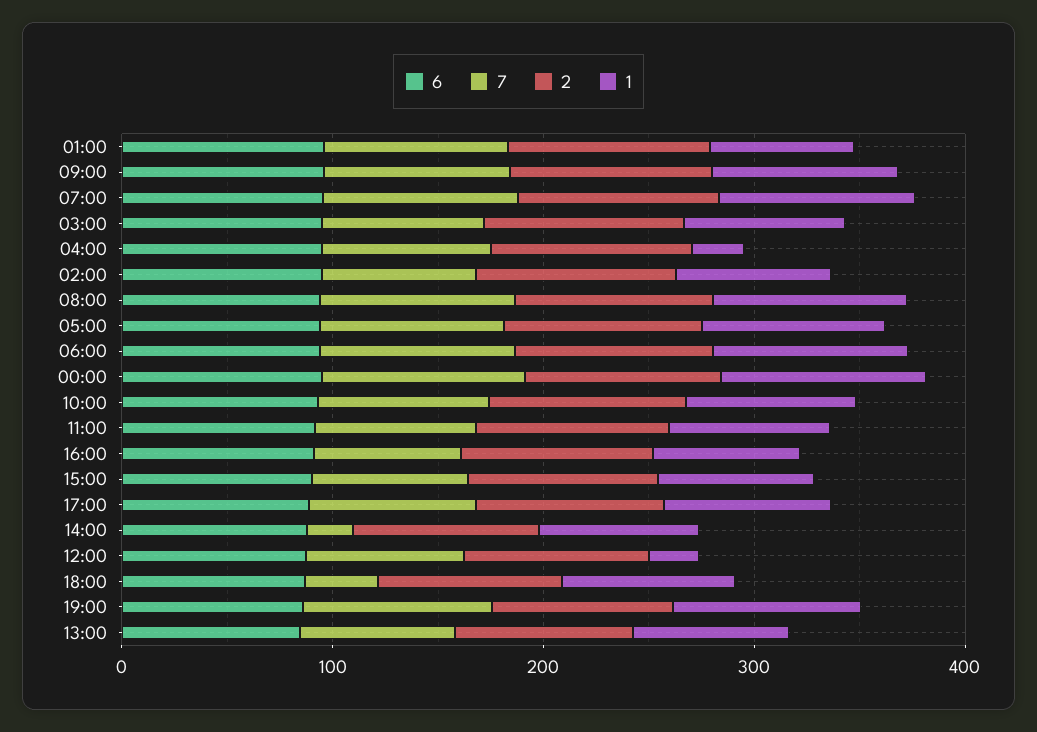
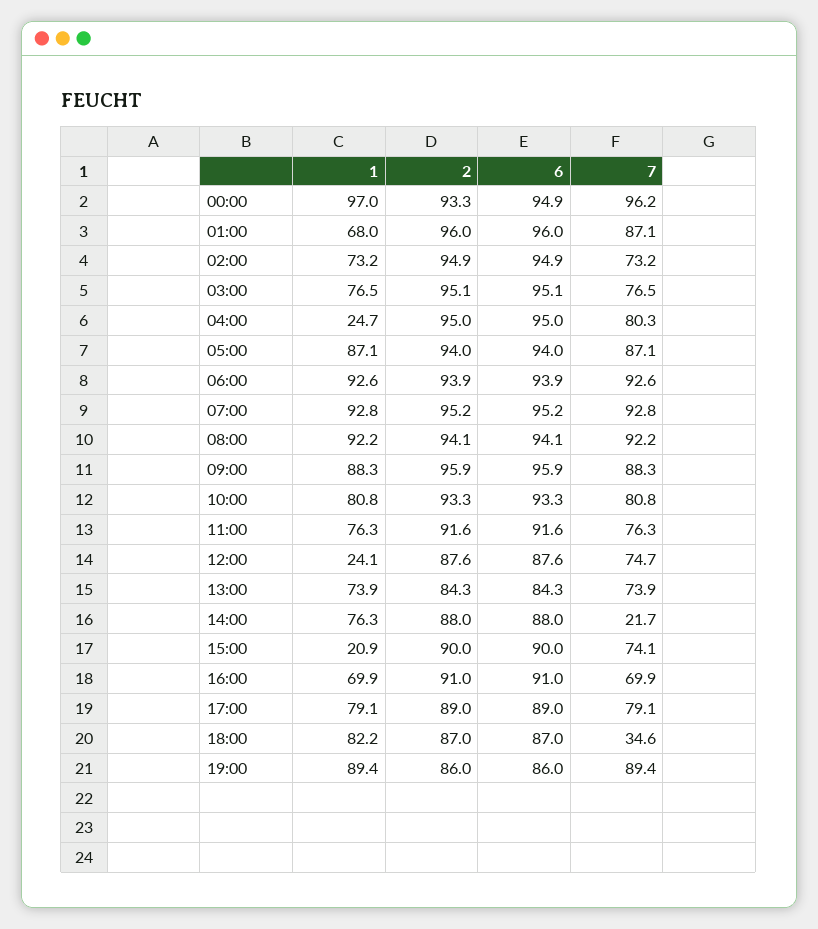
  {
    "6": {
      "01:00": 96,
      "09:00": 95.9,
      "07:00": 95.2,
      "03:00": 95.1,
      "04:00": 95,
      "02:00": 94.9,
      "08:00": 94.1,
      "05:00": 94,
      "06:00": 93.9,
      "00:00": 94.9,
      "10:00": 93.3,
      "11:00": 91.6,
      "16:00": 91,
      "15:00": 90,
      "17:00": 89,
      "14:00": 88,
      "12:00": 87.6,
      "18:00": 87,
      "19:00": 86,
      "13:00": 84.3
    },
    "7": {
      "01:00": 87.1,
      "09:00": 88.3,
      "07:00": 92.8,
      "03:00": 76.5,
      "04:00": 80.3,
      "02:00": 73.2,
      "08:00": 92.2,
      "05:00": 87.1,
      "06:00": 92.6,
      "00:00": 96.2,
      "10:00": 80.8,
      "11:00": 76.3,
      "16:00": 69.9,
      "15:00": 74.1,
      "17:00": 79.1,
      "14:00": 21.7,
      "12:00": 74.7,
      "18:00": 34.6,
      "19:00": 89.4,
      "13:00": 73.9
    },
    "2": {
      "01:00": 96,
      "09:00": 95.9,
      "07:00": 95.2,
      "03:00": 95.1,
      "04:00": 95,
      "02:00": 94.9,
      "08:00": 94.1,
      "05:00": 94,
      "06:00": 93.9,
      "00:00": 93.3,
      "10:00": 93.3,
      "11:00": 91.6,
      "16:00": 91,
      "15:00": 90,
      "17:00": 89,
      "14:00": 88,
      "12:00": 87.6,
      "18:00": 87,
      "19:00": 86,
      "13:00": 84.3
    },
    "1": {
      "01:00": 68,
      "09:00": 88.3,
      "07:00": 92.8,
      "03:00": 76.5,
      "04:00": 24.7,
      "02:00": 73.2,
      "08:00": 92.2,
      "05:00": 87.1,
      "06:00": 92.6,
      "00:00": 97,
      "10:00": 80.8,
      "11:00": 76.3,
      "16:00": 69.9,
-     "15:00": 80,
+     "15:00": 20.9,
      "17:00": 79.1,
      "14:00": 76.3,
      "12:00": 24.1,
      "18:00": 82.2,
      "19:00": 89.4,
      "13:00": 73.9
    }
  }

